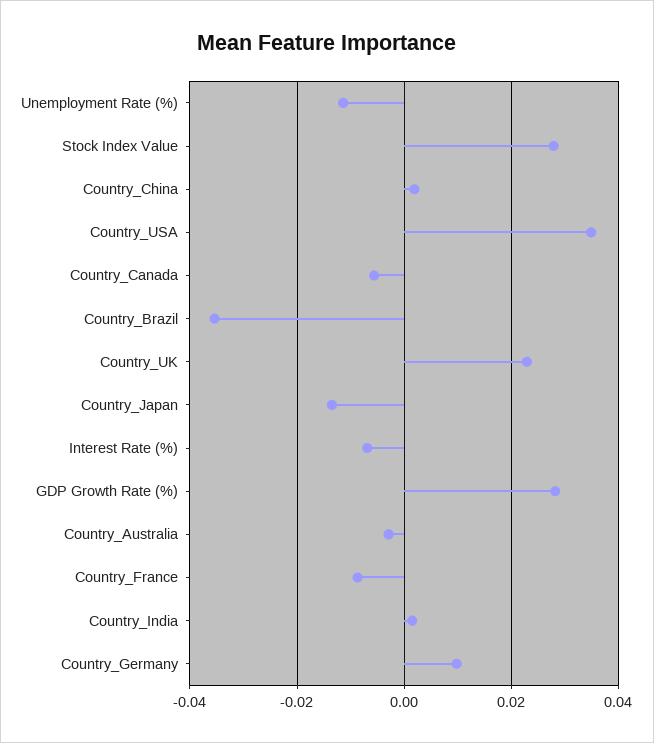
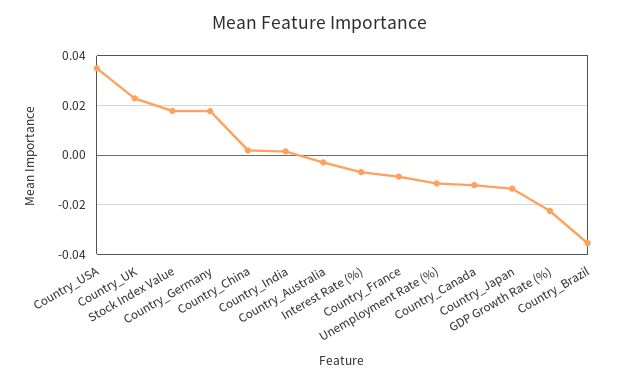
  {
    "Unemployment Rate (%)": -0.012,
-   "Stock Index Value": 0.028,
+   "Stock Index Value": 0.0175,
    "Country_China": 0.002,
    "Country_USA": 0.034,
-   "Country_Canada": -0.006,
+   "Country_Canada": -0.0125,
    "Country_Brazil": -0.036,
    "Country_UK": 0.022,
    "Country_Japan": -0.014,
    "Interest Rate (%)": -0.006,
-   "GDP Growth Rate (%)": 0.028,
+   "GDP Growth Rate (%)": -0.0225,
    "Country_Australia": -0.002,
    "Country_France": -0.008,
    "Country_India": 0.002,
-   "Country_Germany": 0.01
+   "Country_Germany": 0.0175
  }

